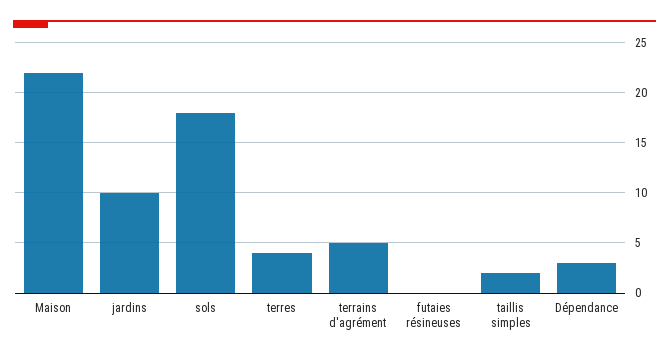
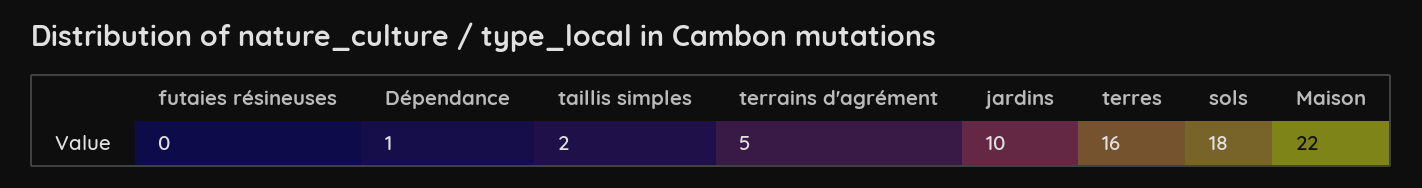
  {
    "Maison": 22,
    "jardins": 10,
    "sols": 18,
-   "terres": 4,
+   "terres": 16,
    "terrains d'agrément": 5,
    "futaies résineuses": 0,
    "taillis simples": 2,
-   "Dépendance": 3
+   "Dépendance": 1
  }

